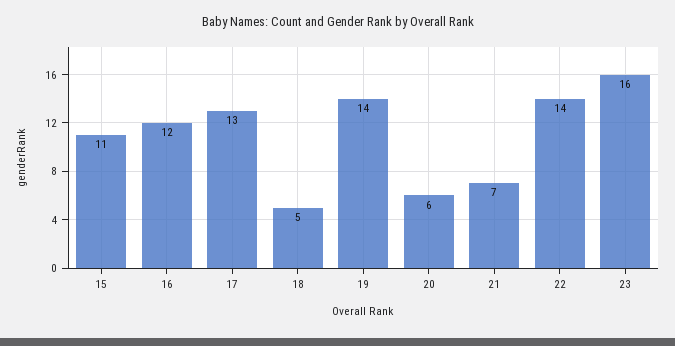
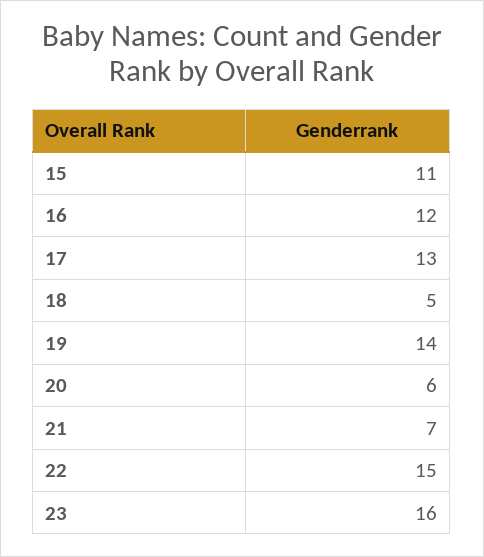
  {
    "15": 11,
    "16": 12,
    "17": 13,
    "18": 5,
    "19": 14,
    "20": 6,
    "21": 7,
-   "22": 14,
+   "22": 15,
    "23": 16
  }

